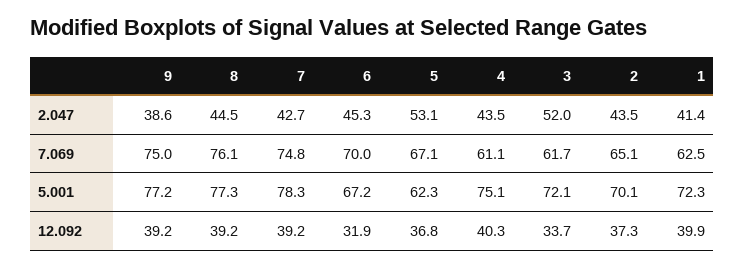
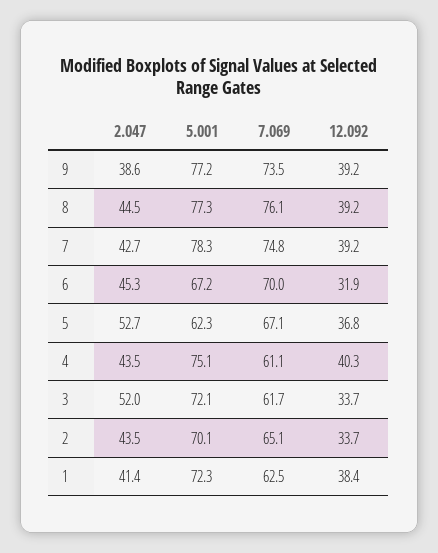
  {
    "9": {
      "2.047": 38.6,
-     "7.069": 75,
+     "7.069": 73.5,
      "5.001": 77.2,
      "12.092": 39.2
    },
    "8": {
      "2.047": 44.5,
      "7.069": 76.1,
      "5.001": 77.3,
      "12.092": 39.2
    },
    "7": {
      "2.047": 42.7,
      "7.069": 74.8,
      "5.001": 78.3,
      "12.092": 39.2
    },
    "6": {
      "2.047": 45.3,
      "7.069": 70,
      "5.001": 67.2,
      "12.092": 31.9
    },
    "5": {
-     "2.047": 53.1,
+     "2.047": 52.7,
      "7.069": 67.1,
      "5.001": 62.3,
      "12.092": 36.8
    },
    "4": {
      "2.047": 43.5,
      "7.069": 61.1,
      "5.001": 75.1,
      "12.092": 40.3
    },
    "3": {
      "2.047": 52,
      "7.069": 61.7,
      "5.001": 72.1,
      "12.092": 33.7
    },
    "2": {
      "2.047": 43.5,
      "7.069": 65.1,
      "5.001": 70.1,
-     "12.092": 37.3
+     "12.092": 33.7
    },
    "1": {
      "2.047": 41.4,
      "7.069": 62.5,
      "5.001": 72.3,
-     "12.092": 39.9
+     "12.092": 38.4
    }
  }

